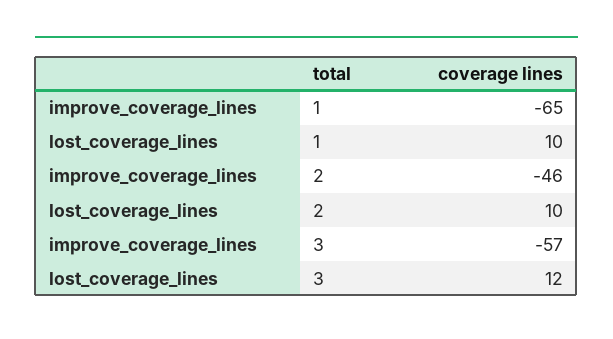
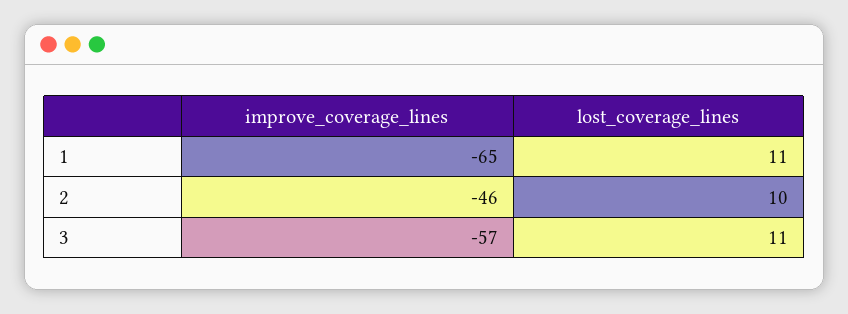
  {
    "improve_coverage_lines": {
      "1": -65,
      "2": -46,
      "3": -57
    },
    "lost_coverage_lines": {
-     "1": 10,
+     "1": 11,
      "2": 10,
-     "3": 12
+     "3": 11
    }
  }

